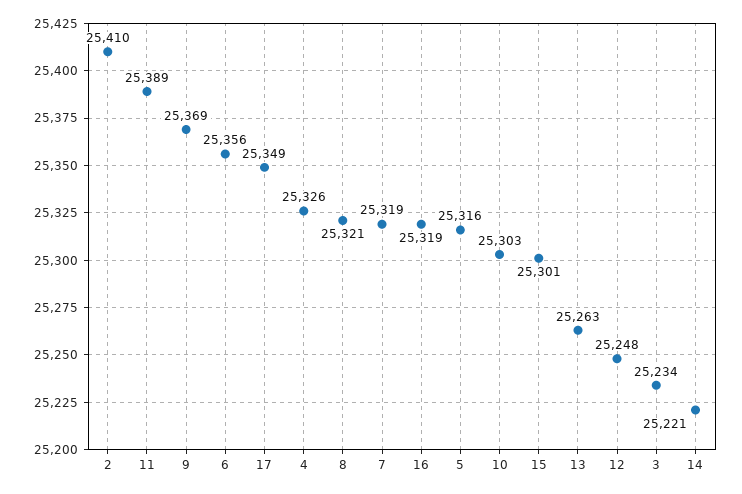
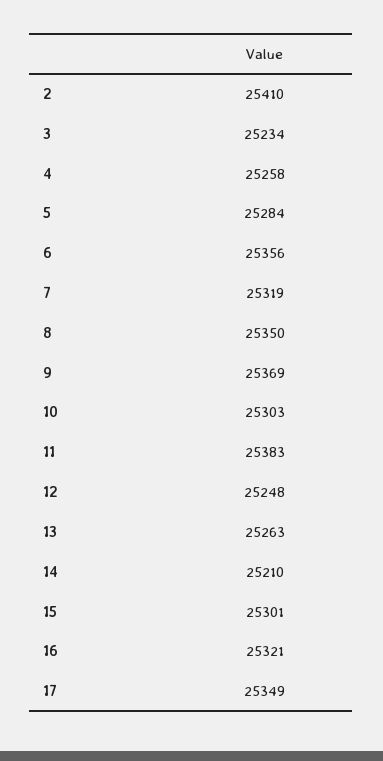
  {
    "2": 25410,
-   "11": 25389,
+   "11": 25383,
    "9": 25369,
    "6": 25356,
    "17": 25349,
-   "4": 25326,
+   "4": 25258,
-   "8": 25321,
+   "8": 25350,
    "7": 25319,
-   "16": 25319,
+   "16": 25321,
-   "5": 25316,
+   "5": 25284,
    "10": 25303,
    "15": 25301,
    "13": 25263,
    "12": 25248,
    "3": 25234,
-   "14": 25221
+   "14": 25210
  }

